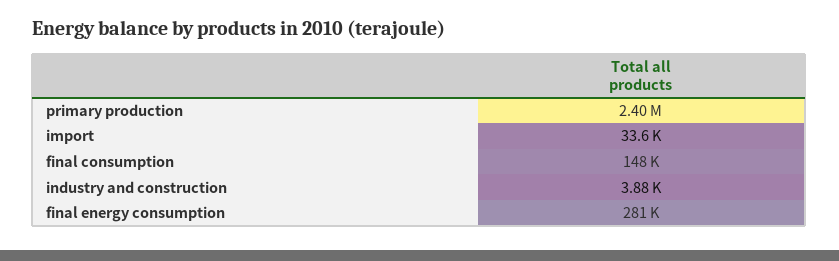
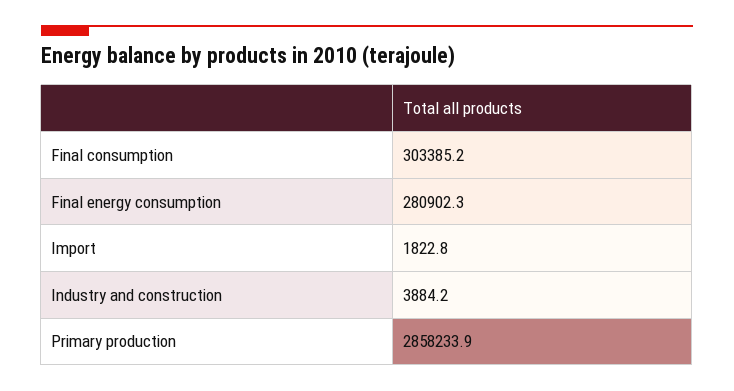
  {
-   "primary production": 2400000,
+   "primary production": 2858233.9,
-   "import": 33600,
+   "import": 1822.8,
-   "final consumption": 148000,
+   "final consumption": 303385.2,
    "industry and construction": 3884.2,
    "final energy consumption": 280902.3
  }

